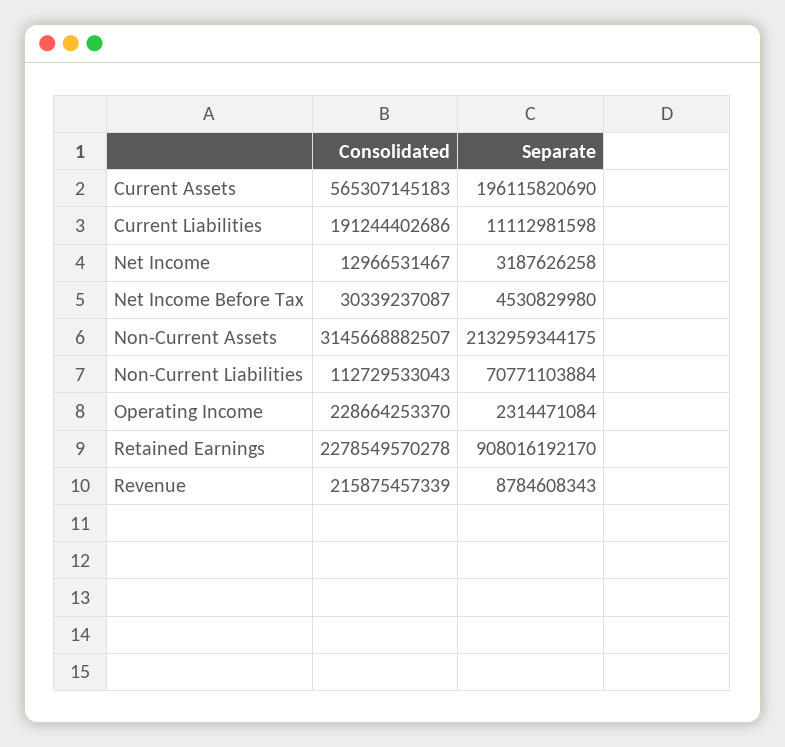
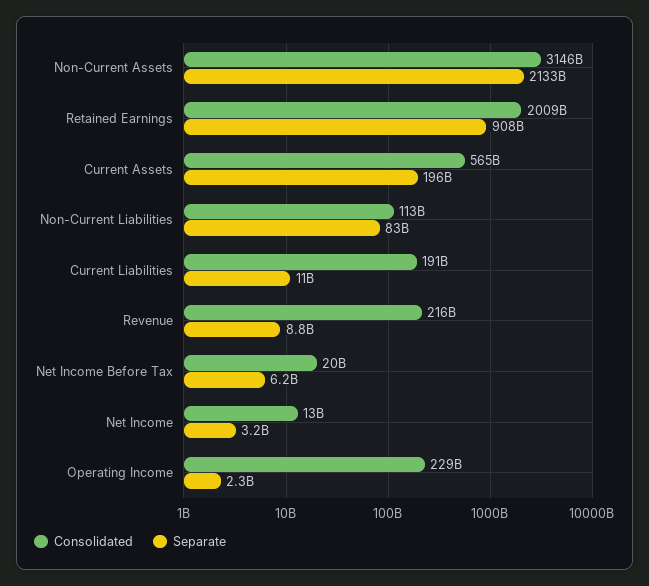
  {
    "Consolidated": {
      "Current Assets": 565307145183,
      "Current Liabilities": 191244402686,
      "Net Income": 12966531467,
-     "Net Income Before Tax": 30339237087,
+     "Net Income Before Tax": 20000000000,
      "Non-Current Assets": 3145668882507,
      "Non-Current Liabilities": 112729533043,
      "Operating Income": 228664253370,
-     "Retained Earnings": 2278549570278,
+     "Retained Earnings": 2009000000000,
      "Revenue": 215875457339
    },
    "Separate": {
      "Current Assets": 196115820690,
      "Current Liabilities": 11112981598,
      "Net Income": 3187626258,
-     "Net Income Before Tax": 4530829980,
+     "Net Income Before Tax": 6200000000,
      "Non-Current Assets": 2132959344175,
-     "Non-Current Liabilities": 70771103884,
+     "Non-Current Liabilities": 83000000000,
      "Operating Income": 2314471084,
      "Retained Earnings": 908016192170,
      "Revenue": 8784608343
    }
  }

